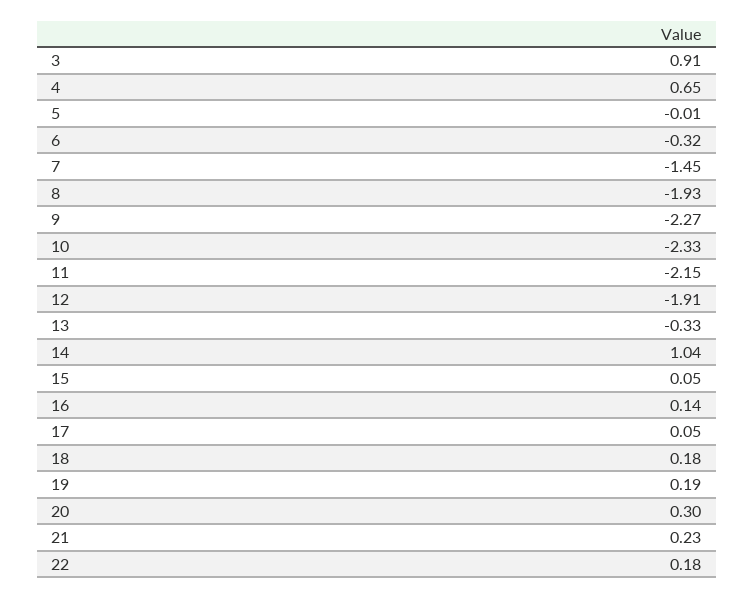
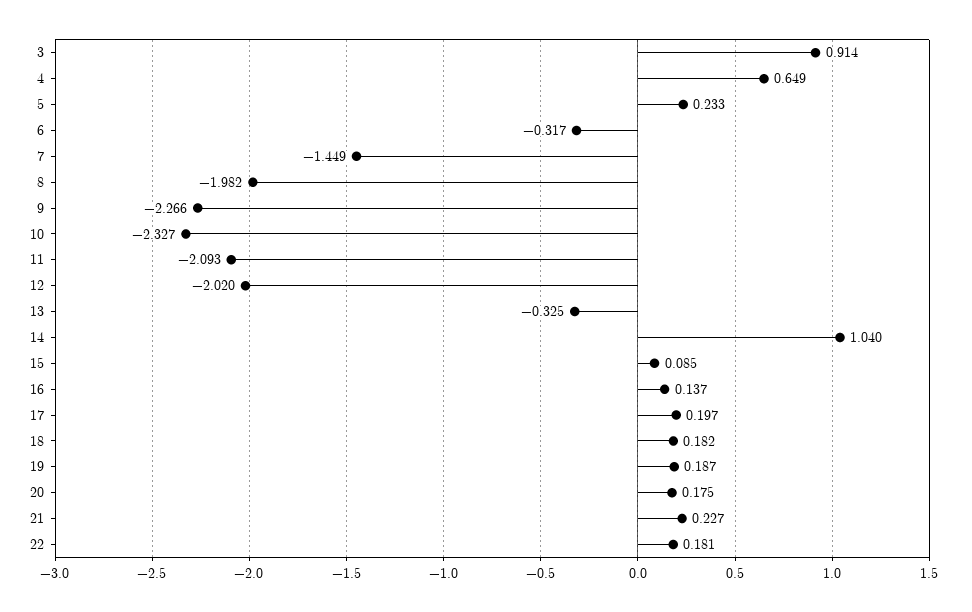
  {
    "3": 0.914,
    "4": 0.649,
-   "5": -0.01,
+   "5": 0.233,
    "6": -0.317,
    "7": -1.449,
-   "8": -1.93,
+   "8": -1.982,
    "9": -2.266,
    "10": -2.327,
-   "11": -2.15,
+   "11": -2.093,
-   "12": -1.91,
+   "12": -2.02,
    "13": -0.325,
    "14": 1.04,
-   "15": 0.05,
+   "15": 0.085,
    "16": 0.137,
-   "17": 0.05,
+   "17": 0.197,
    "18": 0.182,
    "19": 0.187,
-   "20": 0.3,
+   "20": 0.175,
    "21": 0.227,
    "22": 0.181
  }

